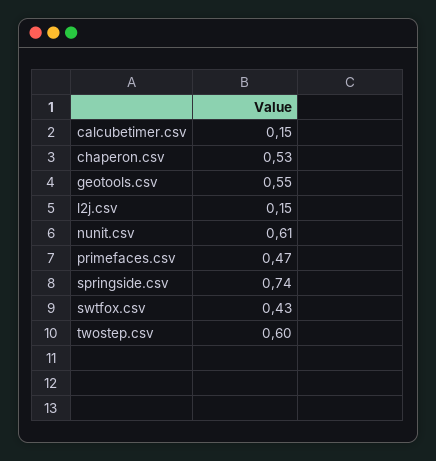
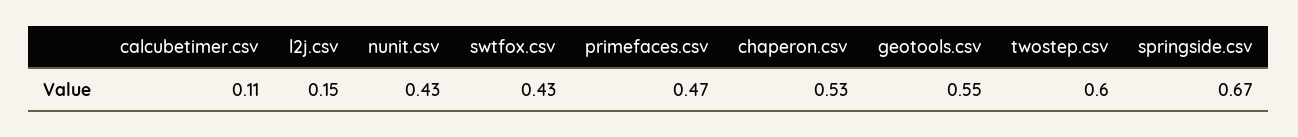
  {
-   "calcubetimer.csv": 0.15,
+   "calcubetimer.csv": 0.11,
    "chaperon.csv": 0.53,
    "geotools.csv": 0.55,
    "l2j.csv": 0.15,
-   "nunit.csv": 0.61,
+   "nunit.csv": 0.43,
    "primefaces.csv": 0.47,
-   "springside.csv": 0.74,
+   "springside.csv": 0.67,
    "swtfox.csv": 0.43,
    "twostep.csv": 0.6
  }

